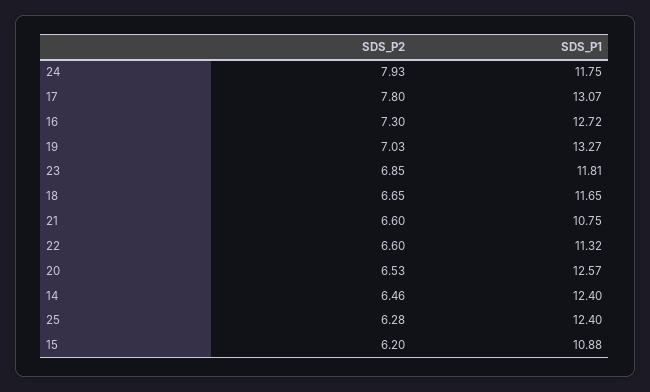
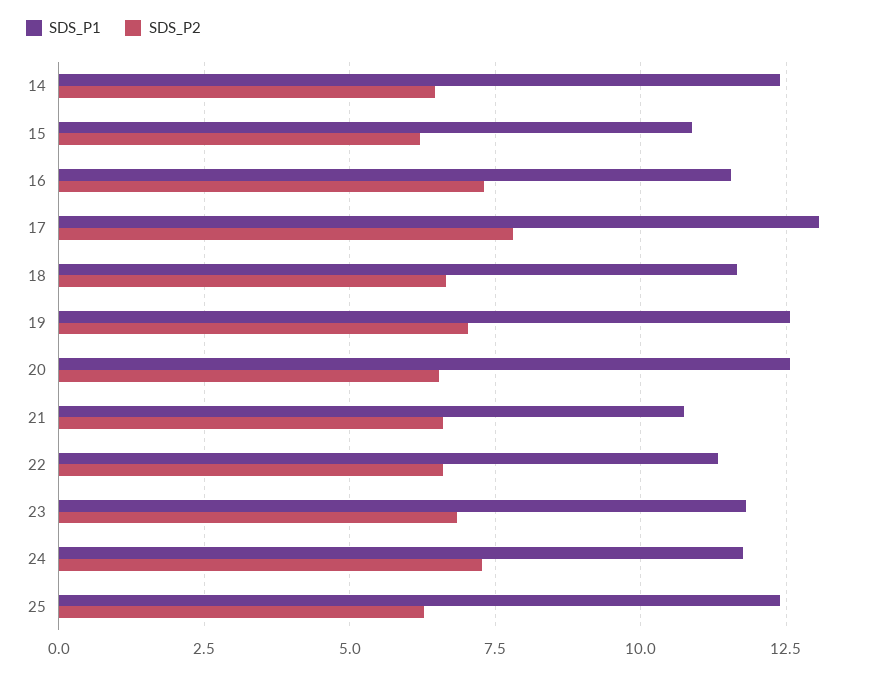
  {
    "SDS_P2": {
-     "24": 7.93,
+     "24": 7.25,
      "17": 7.8,
      "16": 7.3,
      "19": 7.03,
      "23": 6.85,
      "18": 6.65,
      "21": 6.6,
      "22": 6.6,
      "20": 6.53,
      "14": 6.46,
      "25": 6.28,
      "15": 6.2
    },
    "SDS_P1": {
      "24": 11.75,
      "17": 13.07,
-     "16": 12.72,
+     "16": 11.5,
-     "19": 13.27,
+     "19": 12.5,
      "23": 11.81,
      "18": 11.65,
      "21": 10.75,
      "22": 11.32,
      "20": 12.57,
      "14": 12.4,
      "25": 12.4,
      "15": 10.88
    }
  }

